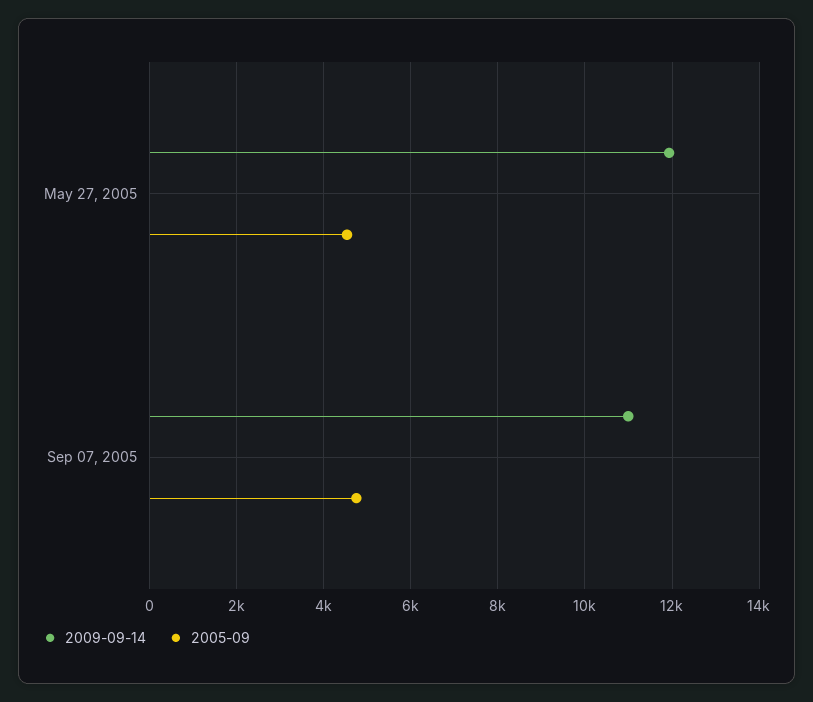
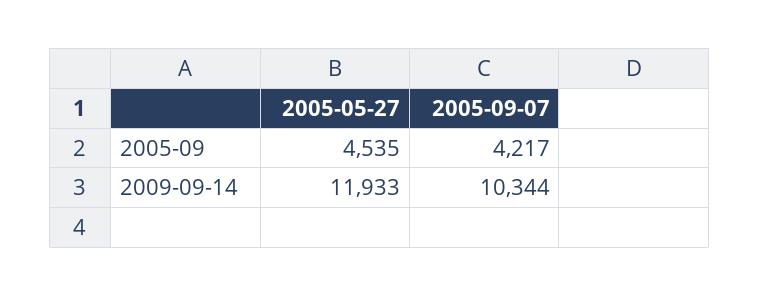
  {
    "2009-09-14": {
      "May 27, 2005": 11933,
-     "Sep 07, 2005": 11000
+     "Sep 07, 2005": 10344
    },
    "2005-09": {
      "May 27, 2005": 4535,
-     "Sep 07, 2005": 4800
+     "Sep 07, 2005": 4217
    }
  }

